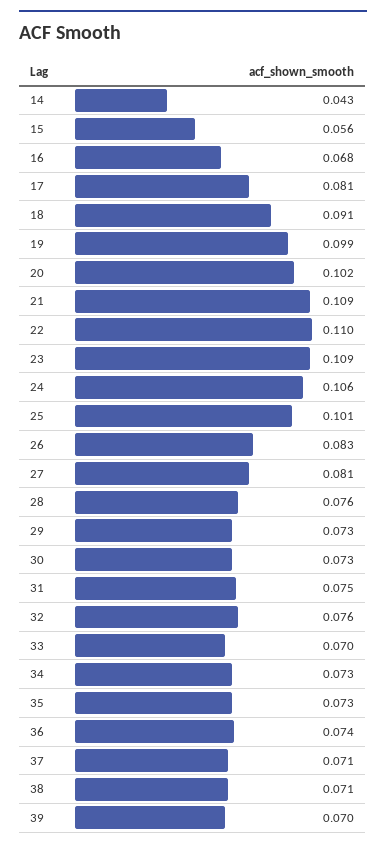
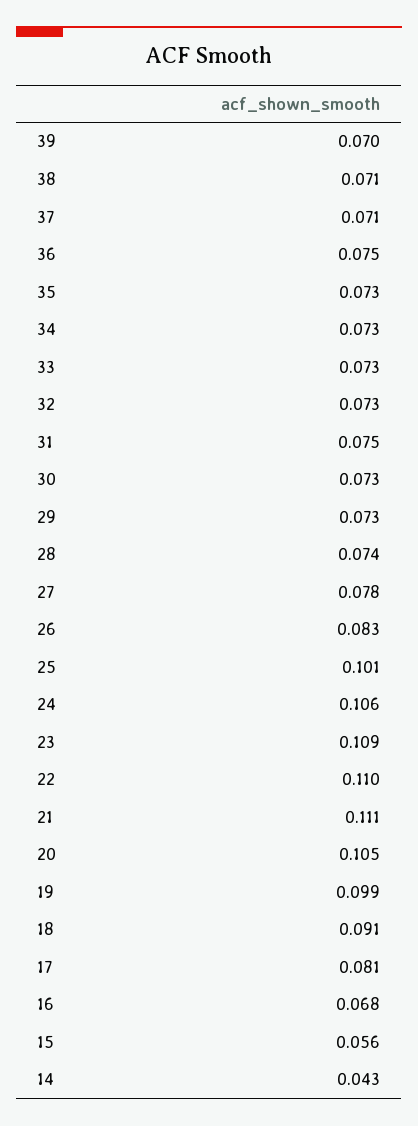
  {
    "14": 0.043,
    "15": 0.056,
    "16": 0.068,
    "17": 0.081,
    "18": 0.091,
    "19": 0.099,
-   "20": 0.102,
+   "20": 0.105,
-   "21": 0.109,
+   "21": 0.111,
    "22": 0.11,
    "23": 0.109,
    "24": 0.106,
    "25": 0.101,
    "26": 0.083,
-   "27": 0.081,
+   "27": 0.078,
-   "28": 0.076,
+   "28": 0.074,
    "29": 0.073,
    "30": 0.073,
    "31": 0.075,
-   "32": 0.076,
+   "32": 0.073,
-   "33": 0.07,
+   "33": 0.073,
    "34": 0.073,
    "35": 0.073,
-   "36": 0.074,
+   "36": 0.075,
    "37": 0.071,
    "38": 0.071,
    "39": 0.07
  }

